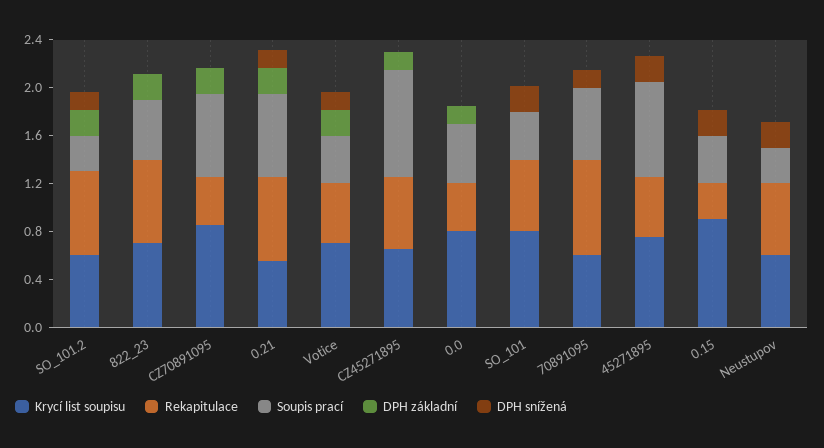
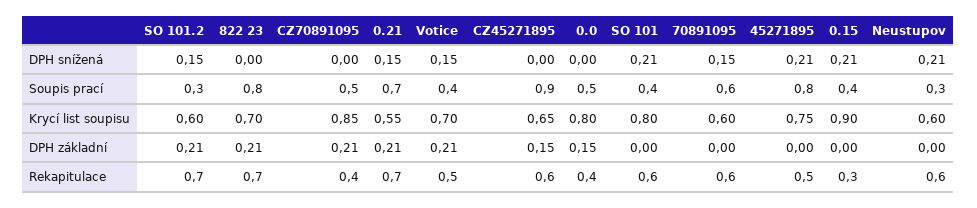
  {
    "Krycí list soupisu": {
      "SO_101.2": 0.6,
      "822_23": 0.7,
      "CZ70891095": 0.85,
      "0.21": 0.55,
      "Votice": 0.7,
      "CZ45271895": 0.65,
      "0.0": 0.8,
      "SO_101": 0.8,
      "70891095": 0.6,
      "45271895": 0.75,
      "0.15": 0.9,
      "Neustupov": 0.6
    },
    "Rekapitulace": {
      "SO_101.2": 0.7,
      "822_23": 0.7,
      "CZ70891095": 0.4,
      "0.21": 0.7,
      "Votice": 0.5,
      "CZ45271895": 0.6,
      "0.0": 0.4,
      "SO_101": 0.6,
-     "70891095": 0.8,
+     "70891095": 0.6,
      "45271895": 0.5,
      "0.15": 0.3,
      "Neustupov": 0.6
    },
    "Soupis prací": {
      "SO_101.2": 0.3,
-     "822_23": 0.5,
+     "822_23": 0.8,
-     "CZ70891095": 0.7,
+     "CZ70891095": 0.5,
      "0.21": 0.7,
      "Votice": 0.4,
      "CZ45271895": 0.9,
      "0.0": 0.5,
      "SO_101": 0.4,
      "70891095": 0.6,
      "45271895": 0.8,
      "0.15": 0.4,
      "Neustupov": 0.3
    },
    "DPH základní": {
      "SO_101.2": 0.21,
      "822_23": 0.21,
      "CZ70891095": 0.21,
      "0.21": 0.21,
      "Votice": 0.21,
      "CZ45271895": 0.15,
      "0.0": 0.15,
      "SO_101": 0,
      "70891095": 0,
      "45271895": 0,
      "0.15": 0,
      "Neustupov": 0
    },
    "DPH snížená": {
      "SO_101.2": 0.15,
      "822_23": 0,
      "CZ70891095": 0,
      "0.21": 0.15,
      "Votice": 0.15,
      "CZ45271895": 0,
      "0.0": 0,
      "SO_101": 0.21,
      "70891095": 0.15,
      "45271895": 0.21,
      "0.15": 0.21,
      "Neustupov": 0.21
    }
  }

